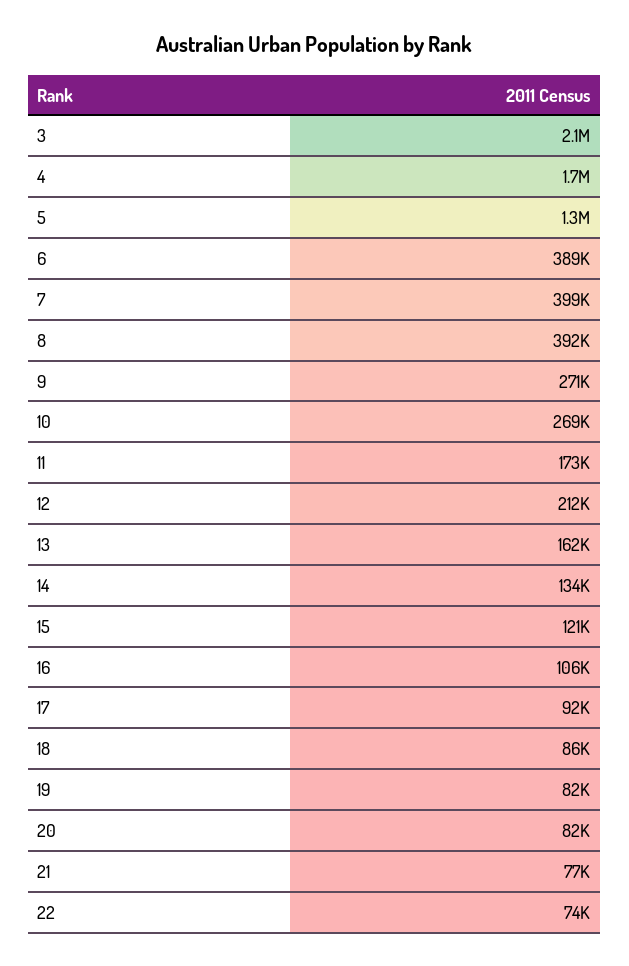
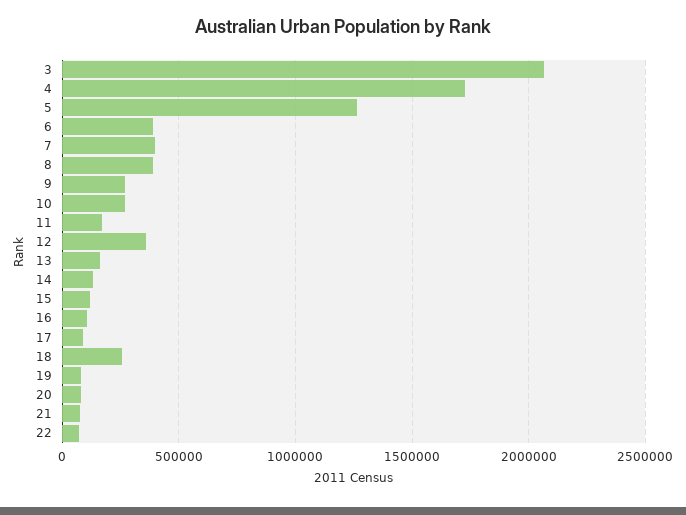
  {
    "3": 2100000,
    "4": 1700000,
    "5": 1300000,
    "6": 389000,
    "7": 399000,
    "8": 392000,
    "9": 271000,
    "10": 269000,
    "11": 173000,
-   "12": 212000,
+   "12": 350000,
    "13": 162000,
    "14": 134000,
    "15": 121000,
    "16": 106000,
    "17": 92000,
-   "18": 86000,
+   "18": 250000,
    "19": 82000,
    "20": 82000,
    "21": 77000,
    "22": 74000
  }

